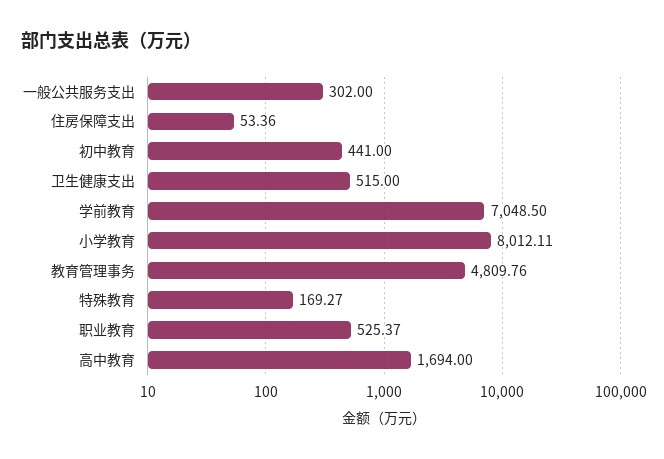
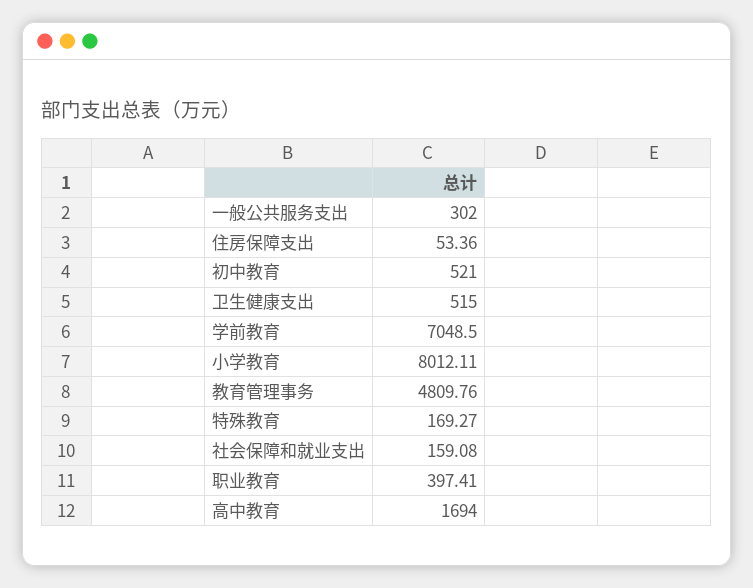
  {
    "一般公共服务支出": 302,
    "住房保障支出": 53.36,
-   "初中教育": 441,
+   "初中教育": 521,
    "卫生健康支出": 515,
    "学前教育": 7048.5,
    "小学教育": 8012.11,
    "教育管理事务": 4809.76,
    "特殊教育": 169.27,
-   "职业教育": 525.37,
+   "职业教育": 397.41,
-   "高中教育": 1694
+   "高中教育": 1694,
+   "社会保障和就业支出": 159.08
  }

